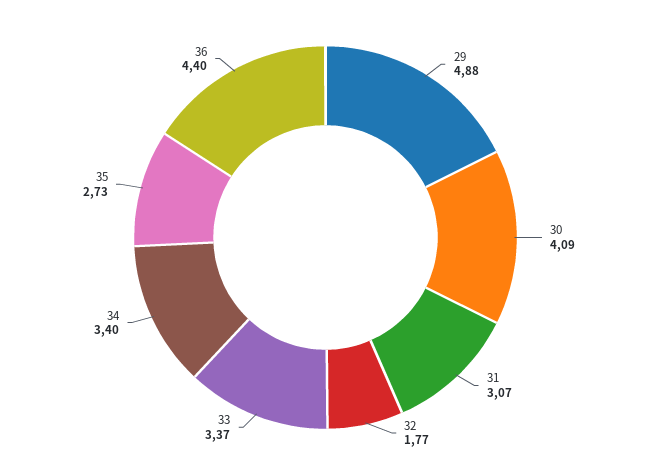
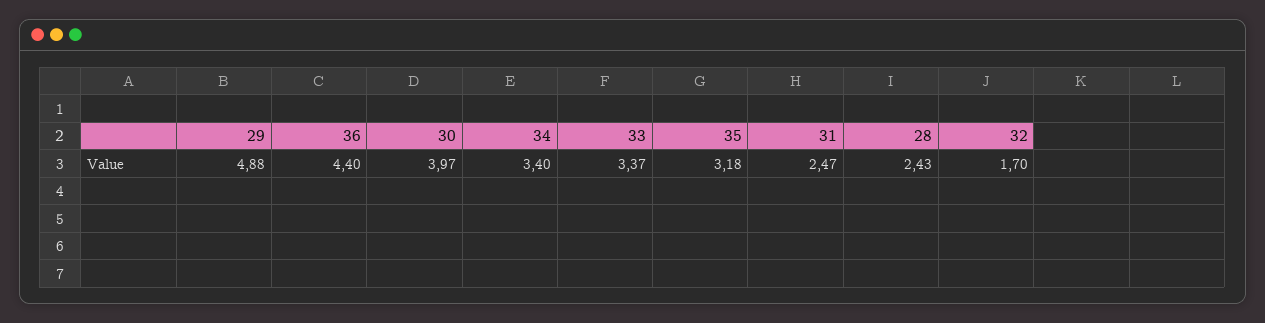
  {
    "29": 4.88,
-   "30": 4.09,
+   "30": 3.97,
-   "31": 3.07,
+   "31": 2.47,
-   "32": 1.77,
+   "32": 1.7,
    "33": 3.37,
    "34": 3.4,
-   "35": 2.73,
+   "35": 3.18,
-   "36": 4.4
+   "36": 4.4,
+   "28": 2.43
  }

